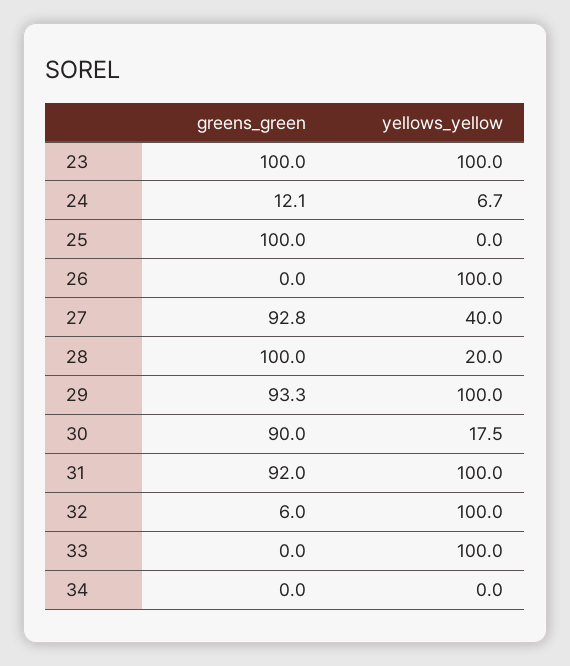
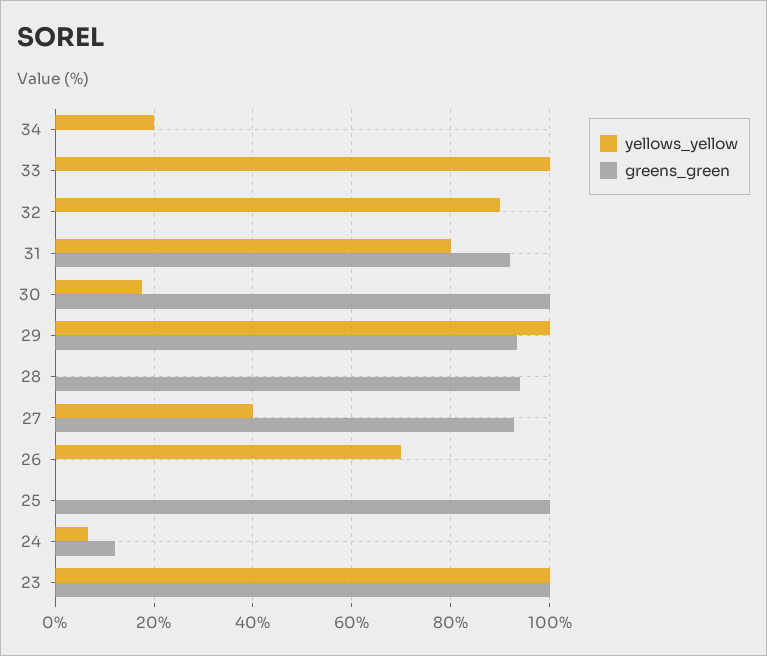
  {
    "greens_green": {
      "23": 100,
      "24": 12.1,
      "25": 100,
      "26": 0,
      "27": 92.8,
-     "28": 100,
+     "28": 94,
      "29": 93.3,
-     "30": 90,
+     "30": 100,
      "31": 92,
-     "32": 6,
+     "32": 0,
      "33": 0,
      "34": 0
    },
    "yellows_yellow": {
      "23": 100,
      "24": 6.7,
      "25": 0,
-     "26": 100,
+     "26": 70,
      "27": 40,
-     "28": 20,
+     "28": 0,
      "29": 100,
      "30": 17.5,
-     "31": 100,
+     "31": 80,
-     "32": 100,
+     "32": 90,
      "33": 100,
-     "34": 0
+     "34": 20
    }
  }

